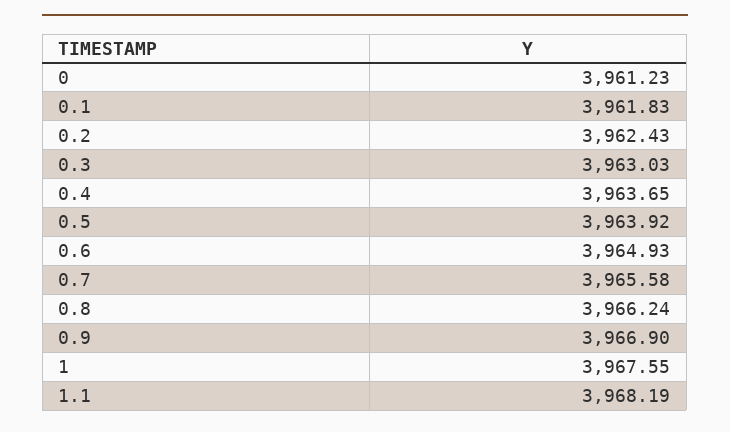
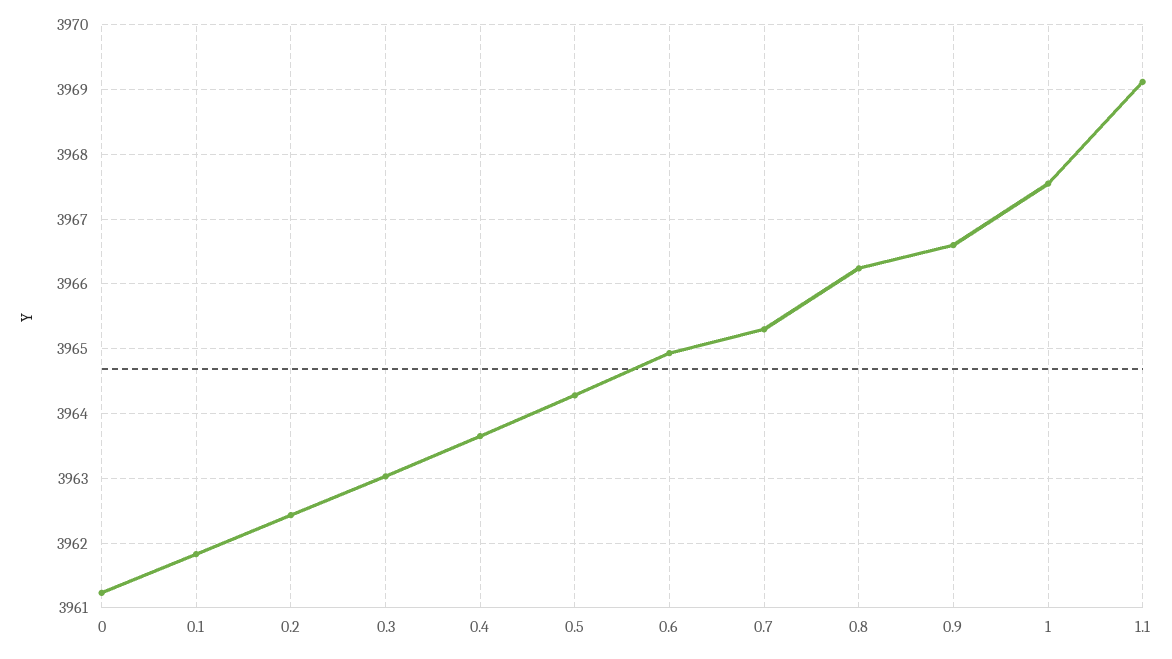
  {
    "0": 3961.23,
    "0.1": 3961.83,
    "0.2": 3962.43,
    "0.3": 3963.03,
    "0.4": 3963.65,
-   "0.5": 3963.92,
+   "0.5": 3964.3,
    "0.6": 3964.93,
-   "0.7": 3965.58,
+   "0.7": 3965.3,
    "0.8": 3966.24,
-   "0.9": 3966.9,
+   "0.9": 3966.6,
    "1": 3967.55,
-   "1.1": 3968.19
+   "1.1": 3969.1
  }

